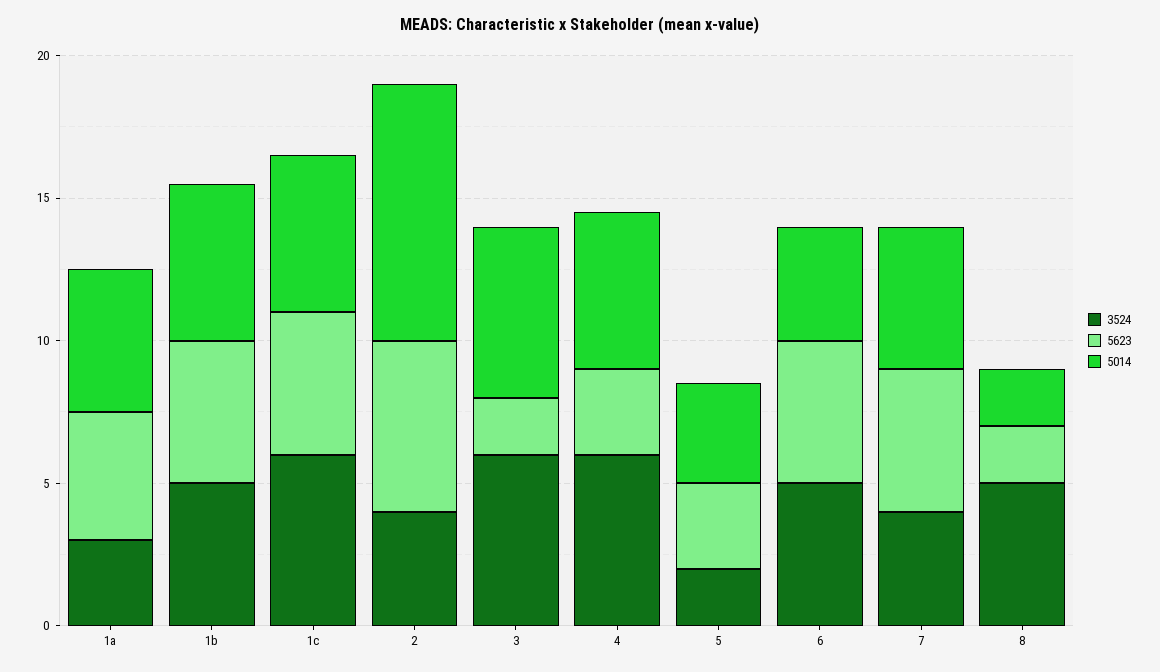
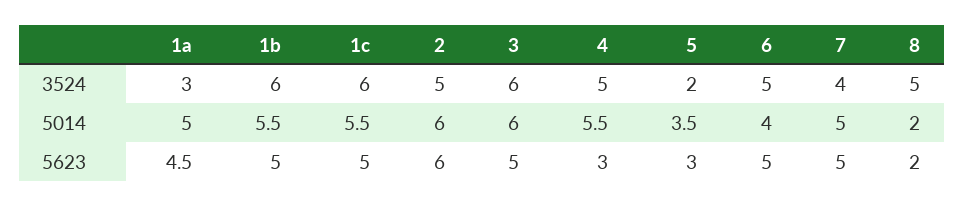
  {
    "3524": {
      "1a": 3,
-     "1b": 5,
+     "1b": 6,
      "1c": 6,
-     "2": 4,
+     "2": 5,
      "3": 6,
-     "4": 6,
+     "4": 5,
      "5": 2,
      "6": 5,
      "7": 4,
      "8": 5
    },
    "5623": {
      "1a": 4.5,
      "1b": 5,
      "1c": 5,
      "2": 6,
-     "3": 2,
+     "3": 5,
      "4": 3,
      "5": 3,
      "6": 5,
      "7": 5,
      "8": 2
    },
    "5014": {
      "1a": 5,
      "1b": 5.5,
      "1c": 5.5,
-     "2": 9,
+     "2": 6,
      "3": 6,
      "4": 5.5,
      "5": 3.5,
      "6": 4,
      "7": 5,
      "8": 2
    }
  }

